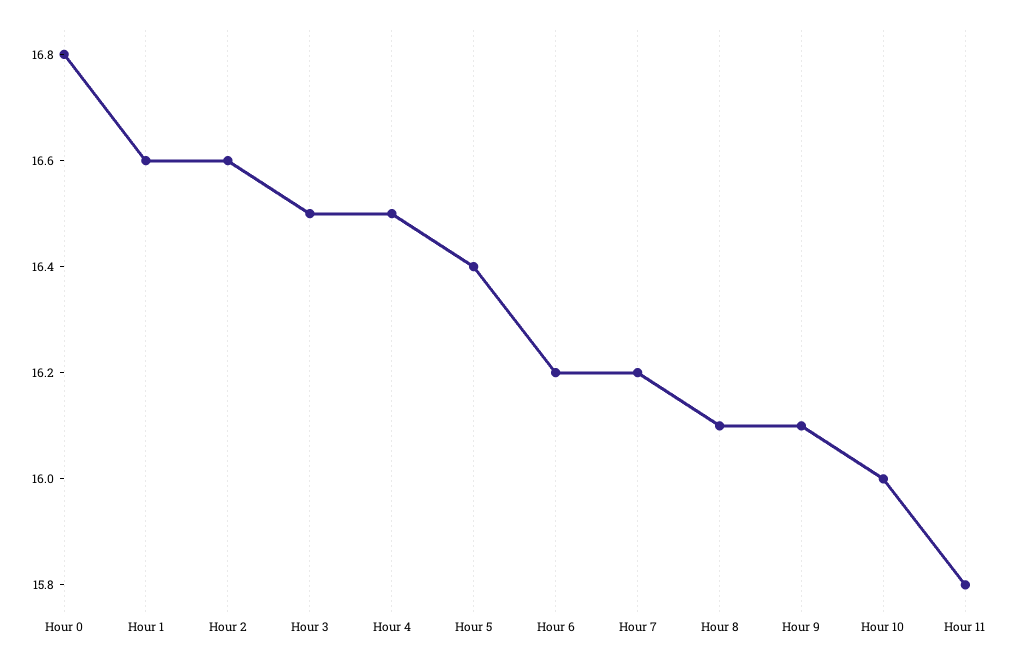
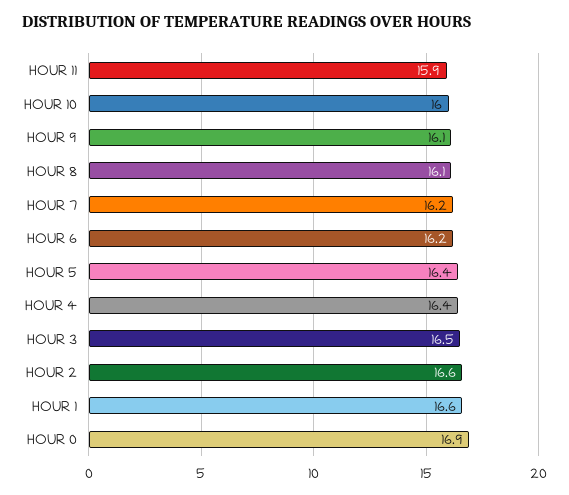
  {
-   "Hour 0": 16.8,
+   "Hour 0": 16.9,
    "Hour 1": 16.6,
    "Hour 2": 16.6,
    "Hour 3": 16.5,
-   "Hour 4": 16.5,
+   "Hour 4": 16.4,
    "Hour 5": 16.4,
    "Hour 6": 16.2,
    "Hour 7": 16.2,
    "Hour 8": 16.1,
    "Hour 9": 16.1,
    "Hour 10": 16,
-   "Hour 11": 15.8
+   "Hour 11": 15.9
  }

